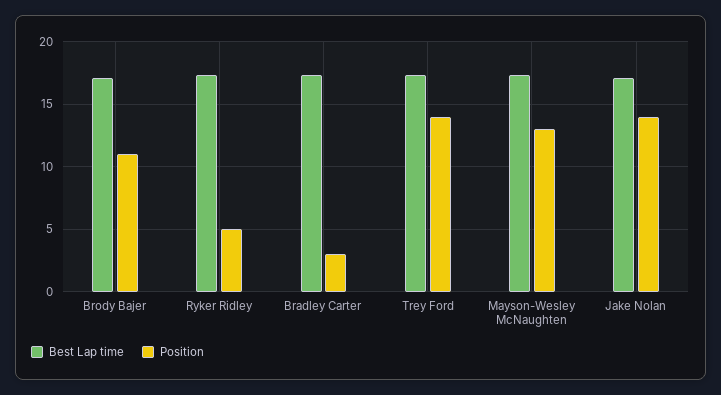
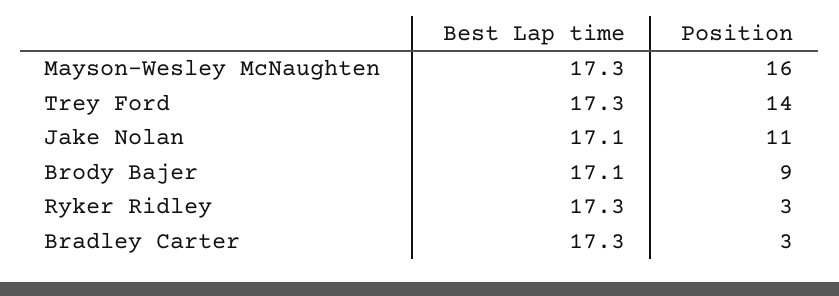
  {
    "Best Lap time": {
      "Brody Bajer": 17.1,
      "Ryker Ridley": 17.3,
      "Bradley Carter": 17.3,
      "Trey Ford": 17.3,
      "Mayson-Wesley McNaughten": 17.3,
      "Jake Nolan": 17.1
    },
    "Position": {
-     "Brody Bajer": 11,
+     "Brody Bajer": 9,
-     "Ryker Ridley": 5,
+     "Ryker Ridley": 3,
      "Bradley Carter": 3,
      "Trey Ford": 14,
-     "Mayson-Wesley McNaughten": 13,
+     "Mayson-Wesley McNaughten": 16,
-     "Jake Nolan": 14
+     "Jake Nolan": 11
    }
  }

